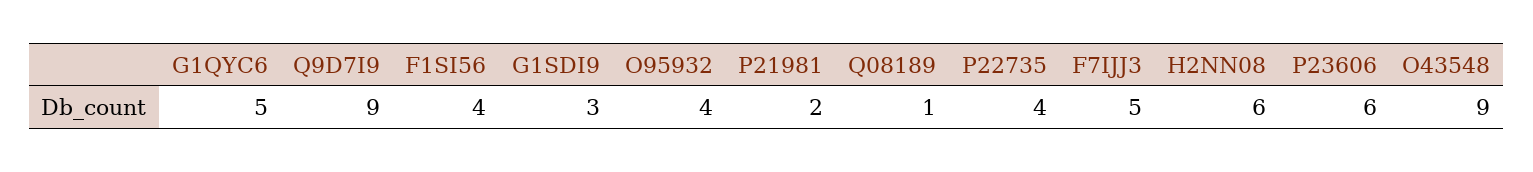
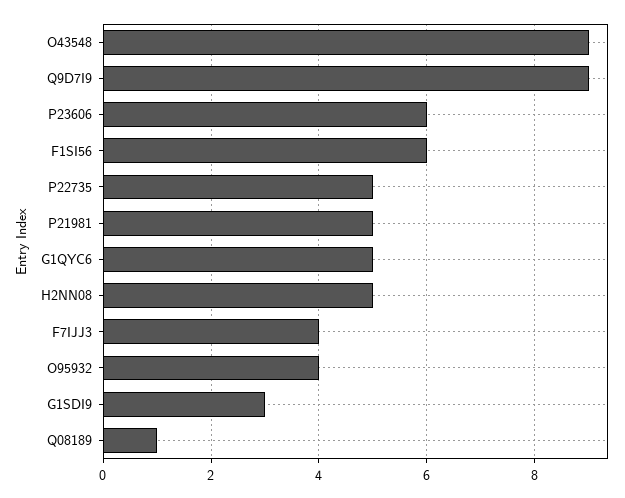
  {
    "G1QYC6": 5,
    "Q9D7I9": 9,
-   "F1SI56": 4,
+   "F1SI56": 6,
    "G1SDI9": 3,
    "O95932": 4,
-   "P21981": 2,
+   "P21981": 5,
    "Q08189": 1,
-   "P22735": 4,
+   "P22735": 5,
-   "F7IJJ3": 5,
+   "F7IJJ3": 4,
-   "H2NN08": 6,
+   "H2NN08": 5,
    "P23606": 6,
    "O43548": 9
  }

